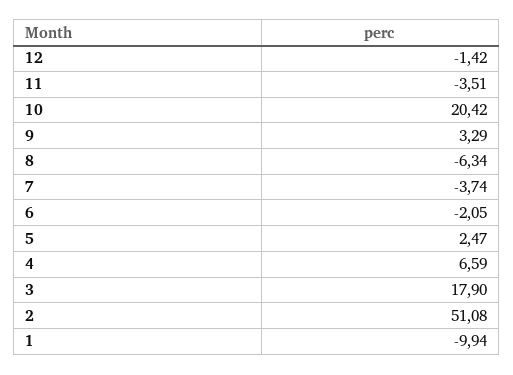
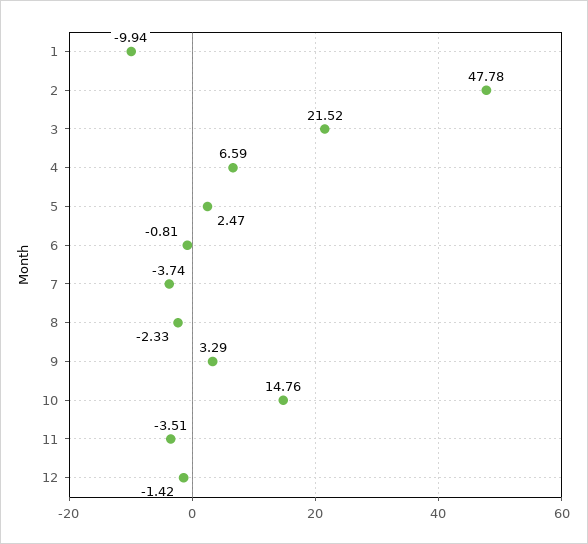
  {
    "12": -1.42,
    "11": -3.51,
-   "10": 20.42,
+   "10": 14.76,
    "9": 3.29,
-   "8": -6.34,
+   "8": -2.33,
    "7": -3.74,
-   "6": -2.05,
+   "6": -0.81,
    "5": 2.47,
    "4": 6.59,
-   "3": 17.9,
+   "3": 21.52,
-   "2": 51.08,
+   "2": 47.78,
    "1": -9.94
  }

